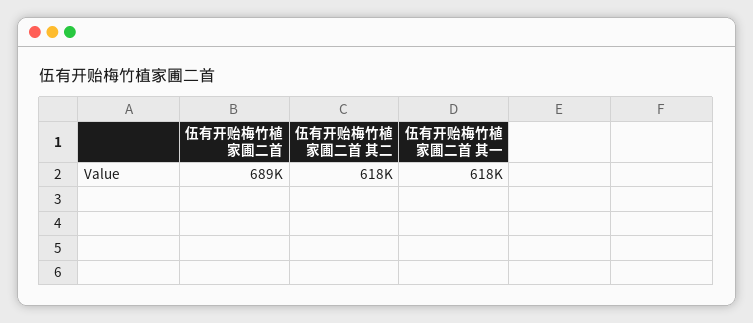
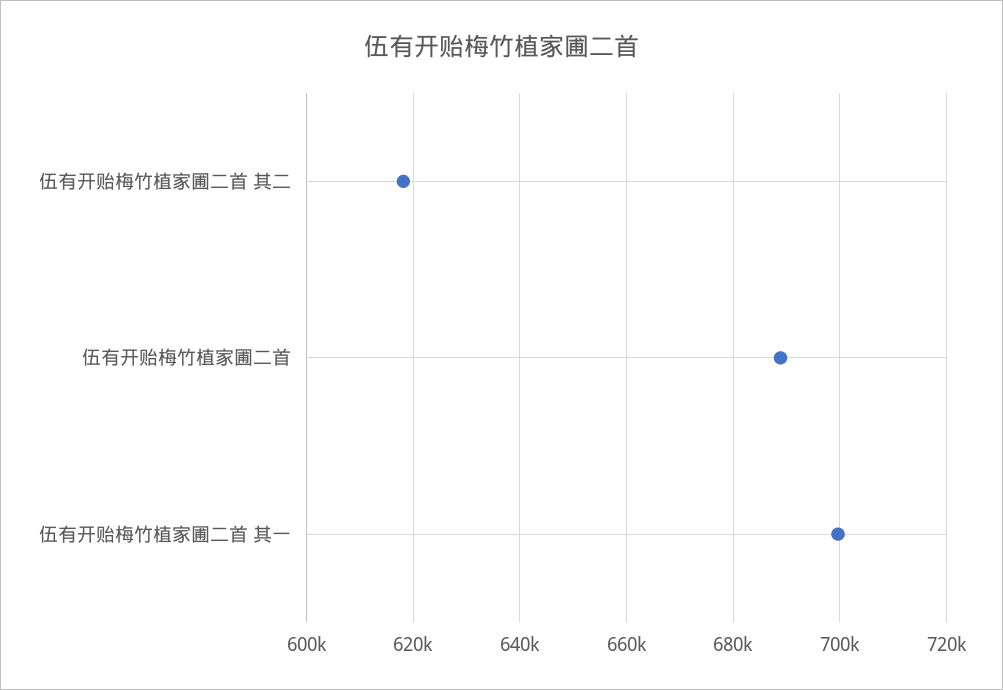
  {
    "伍有开贻梅竹植家圃二首": 689000,
    "伍有开贻梅竹植家圃二首 其二": 618000,
-   "伍有开贻梅竹植家圃二首 其一": 618000
+   "伍有开贻梅竹植家圃二首 其一": 700000
  }

